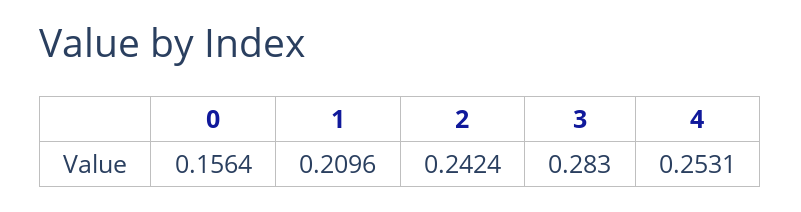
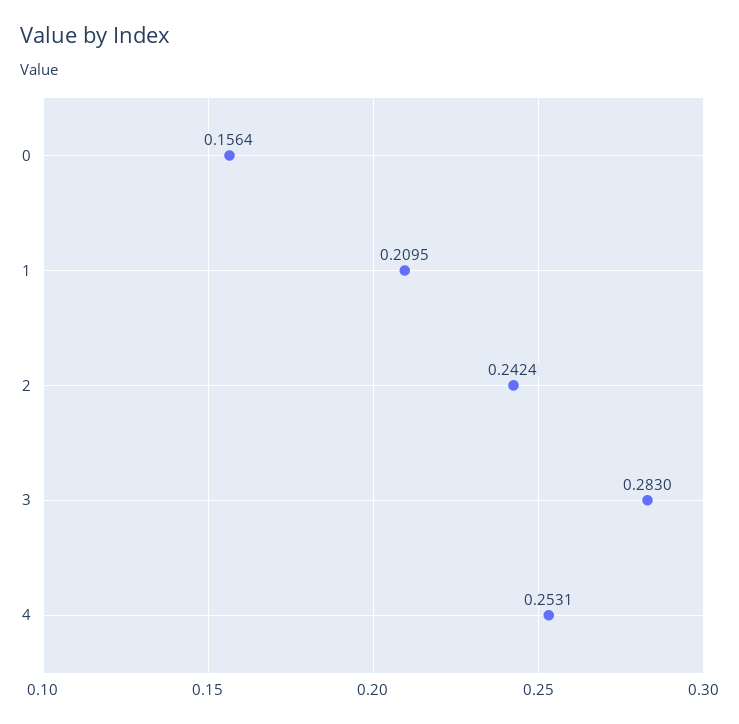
  {
    "0": 0.1564,
-   "1": 0.2096,
+   "1": 0.2095,
    "2": 0.2424,
    "3": 0.283,
    "4": 0.2531
  }

